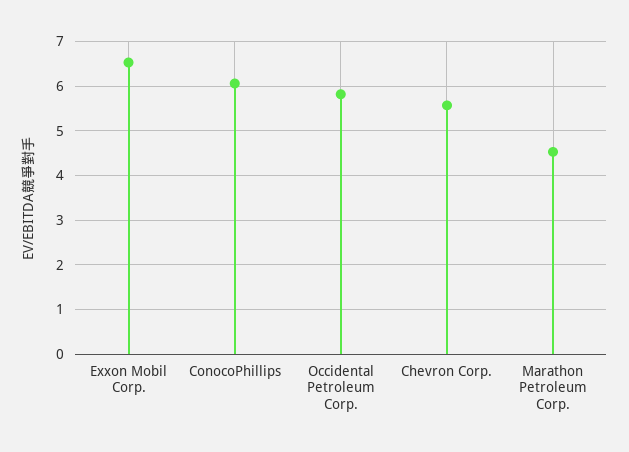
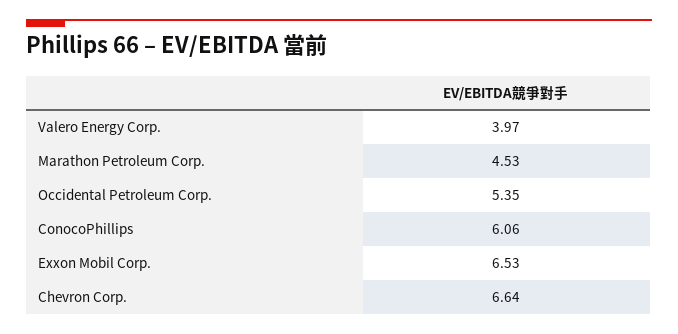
  {
    "Exxon Mobil Corp.": 6.53,
    "ConocoPhillips": 6.06,
-   "Occidental Petroleum Corp.": 5.8,
+   "Occidental Petroleum Corp.": 5.35,
-   "Chevron Corp.": 5.6,
+   "Chevron Corp.": 6.64,
-   "Marathon Petroleum Corp.": 4.53
+   "Marathon Petroleum Corp.": 4.53,
+   "Valero Energy Corp.": 3.97
  }

